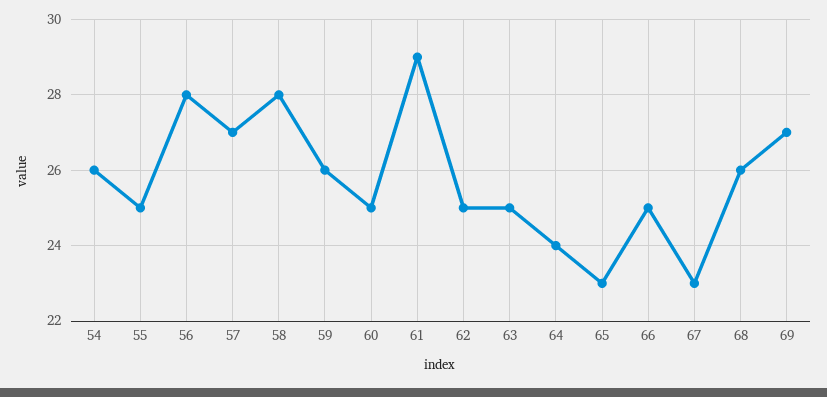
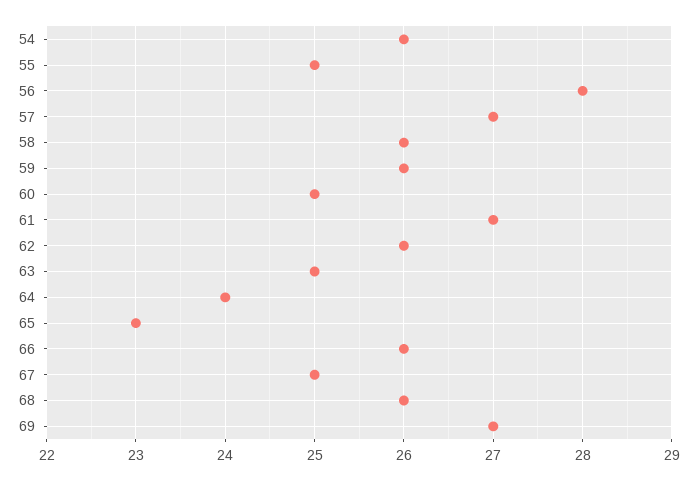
  {
    "54": 26,
    "55": 25,
    "56": 28,
    "57": 27,
-   "58": 28,
+   "58": 26,
    "59": 26,
    "60": 25,
-   "61": 29,
+   "61": 27,
-   "62": 25,
+   "62": 26,
    "63": 25,
    "64": 24,
    "65": 23,
-   "66": 25,
+   "66": 26,
-   "67": 23,
+   "67": 25,
    "68": 26,
    "69": 27
  }

